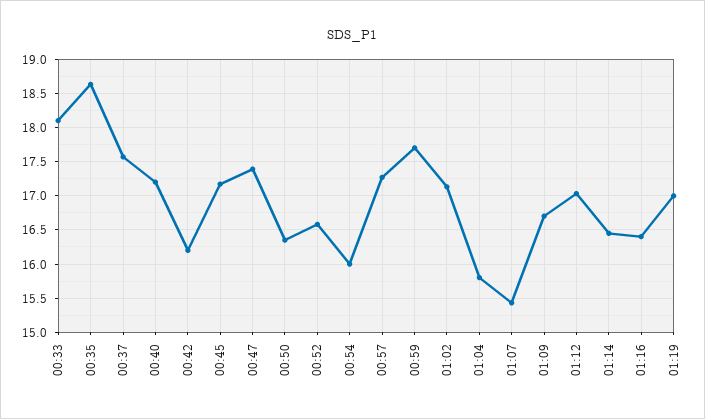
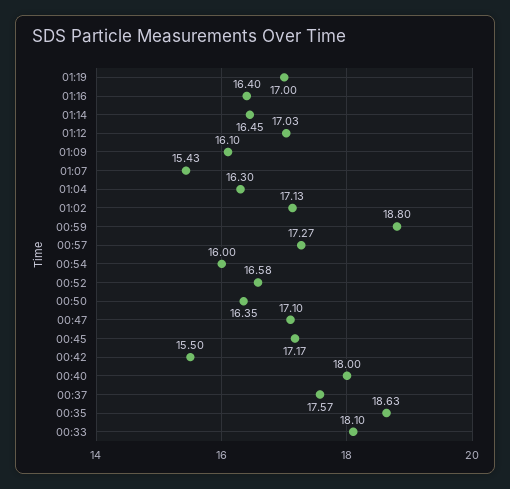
  {
    "00:33": 18.1,
    "00:35": 18.63,
    "00:37": 17.57,
-   "00:40": 17.2,
+   "00:40": 18,
-   "00:42": 16.2,
+   "00:42": 15.5,
    "00:45": 17.17,
-   "00:47": 17.4,
+   "00:47": 17.1,
    "00:50": 16.35,
    "00:52": 16.58,
    "00:54": 16,
    "00:57": 17.27,
-   "00:59": 17.7,
+   "00:59": 18.8,
    "01:02": 17.13,
-   "01:04": 15.8,
+   "01:04": 16.3,
    "01:07": 15.43,
-   "01:09": 16.7,
+   "01:09": 16.1,
    "01:12": 17.03,
    "01:14": 16.45,
    "01:16": 16.4,
    "01:19": 17
  }

